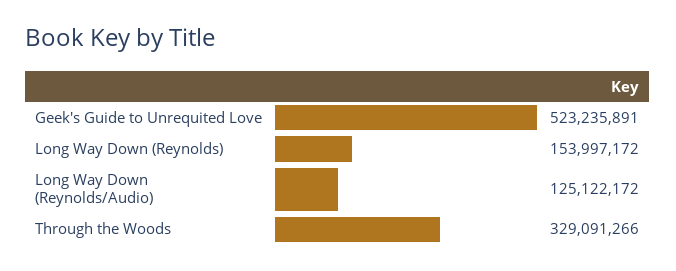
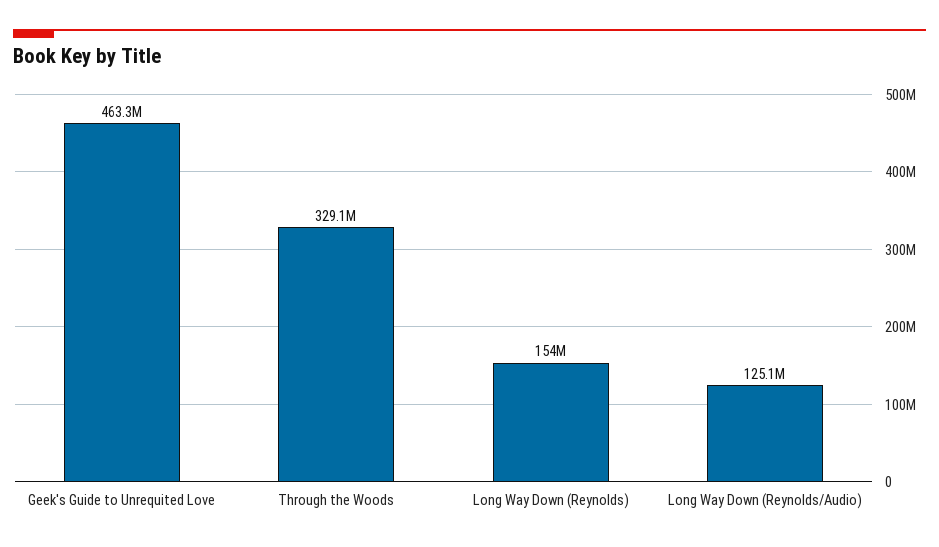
  {
-   "Geek's Guide to Unrequited Love": 523235891,
+   "Geek's Guide to Unrequited Love": 463300000,
    "Long Way Down (Reynolds)": 153997172,
    "Long Way Down (Reynolds/Audio)": 125122172,
    "Through the Woods": 329091266
  }

